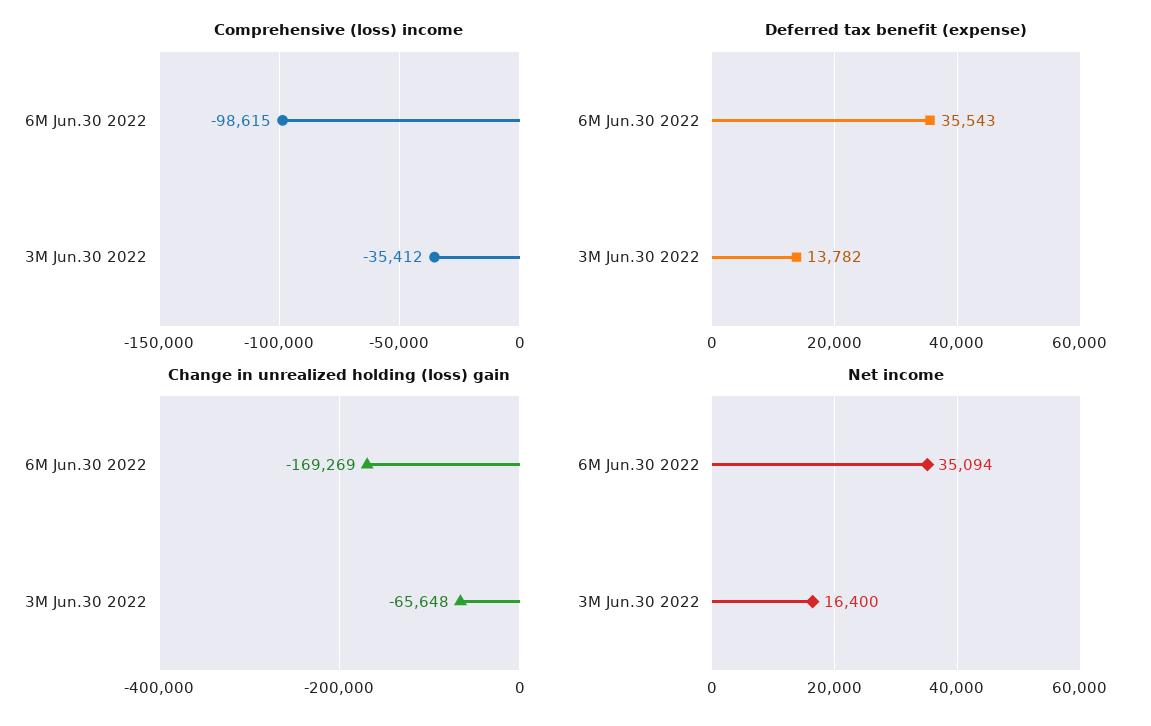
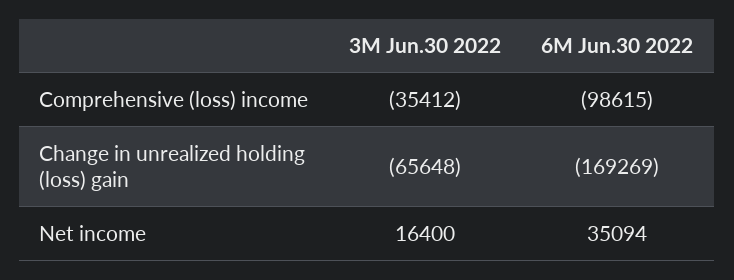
  {
    "Comprehensive (loss) income": {
      "6M Jun.30 2022": -98615,
      "3M Jun.30 2022": -35412
    },
-   "Deferred tax benefit (expense)": {
-     "6M Jun.30 2022": 35543,
-     "3M Jun.30 2022": 13782
-   },
    "Change in unrealized holding (loss) gain": {
      "6M Jun.30 2022": -169269,
      "3M Jun.30 2022": -65648
    },
    "Net income": {
      "6M Jun.30 2022": 35094,
      "3M Jun.30 2022": 16400
    }
  }

